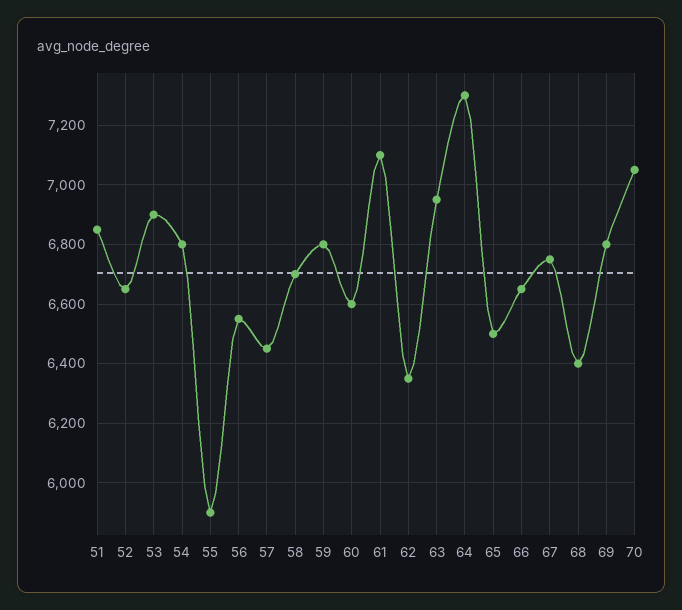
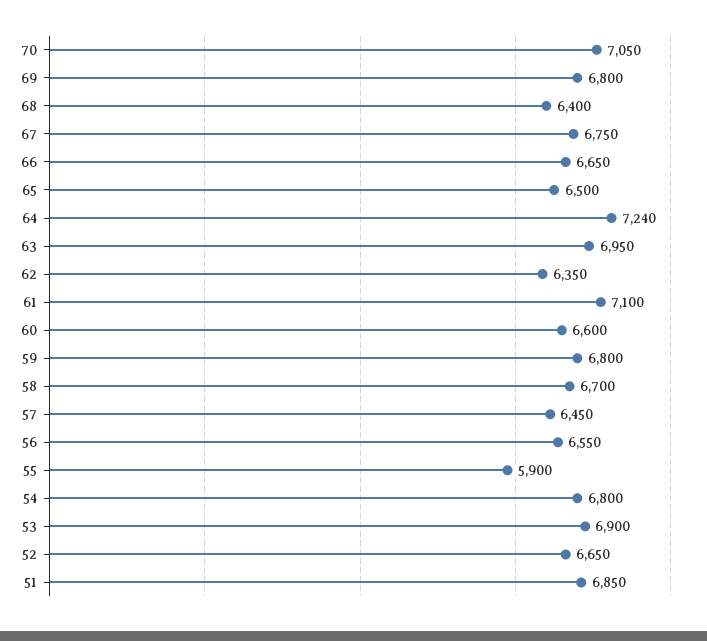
  {
    "51": 6850,
    "52": 6650,
    "53": 6900,
    "54": 6800,
    "55": 5900,
    "56": 6550,
    "57": 6450,
    "58": 6700,
    "59": 6800,
    "60": 6600,
    "61": 7100,
    "62": 6350,
    "63": 6950,
-   "64": 7300,
+   "64": 7240,
    "65": 6500,
    "66": 6650,
    "67": 6750,
    "68": 6400,
    "69": 6800,
    "70": 7050
  }

